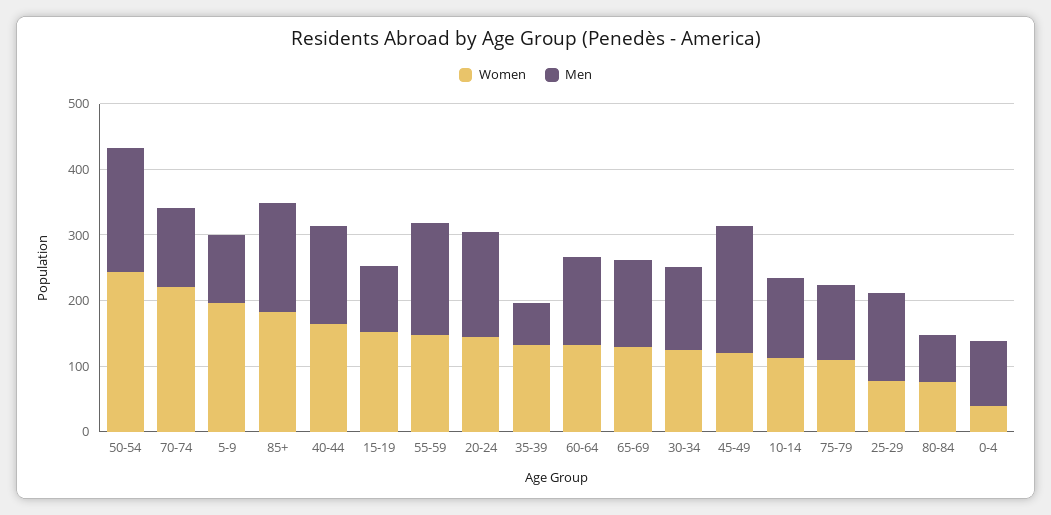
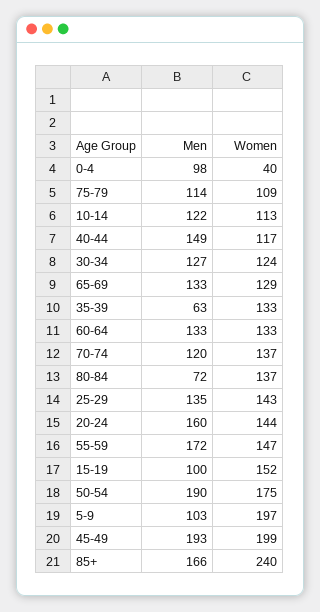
  {
    "Women": {
-     "50-54": 240,
+     "50-54": 175,
-     "70-74": 220,
+     "70-74": 137,
      "5-9": 197,
-     "85+": 180,
+     "85+": 240,
-     "40-44": 160,
+     "40-44": 117,
      "15-19": 152,
      "55-59": 147,
      "20-24": 144,
      "35-39": 133,
      "60-64": 133,
      "65-69": 129,
      "30-34": 124,
-     "45-49": 120,
+     "45-49": 199,
      "10-14": 113,
      "75-79": 109,
-     "25-29": 80,
+     "25-29": 143,
-     "80-84": 80,
+     "80-84": 137,
      "0-4": 40
    },
    "Men": {
      "50-54": 190,
      "70-74": 120,
      "5-9": 103,
      "85+": 166,
      "40-44": 149,
      "15-19": 100,
      "55-59": 172,
      "20-24": 160,
      "35-39": 63,
      "60-64": 133,
      "65-69": 133,
      "30-34": 127,
      "45-49": 193,
      "10-14": 122,
      "75-79": 114,
      "25-29": 135,
      "80-84": 72,
      "0-4": 98
    }
  }

